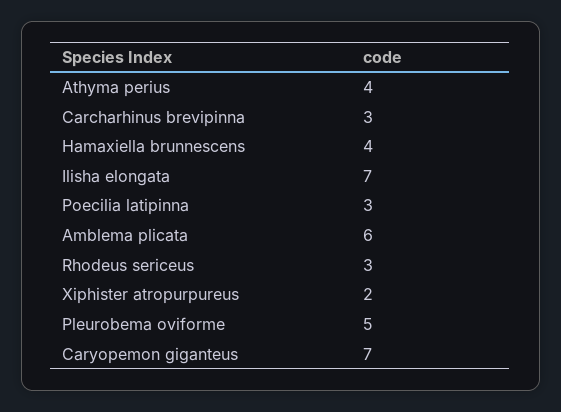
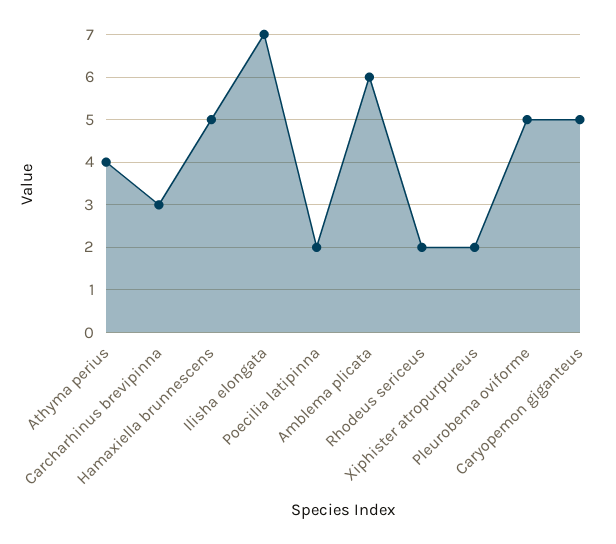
  {
    "Athyma perius": 4,
    "Carcharhinus brevipinna": 3,
-   "Hamaxiella brunnescens": 4,
+   "Hamaxiella brunnescens": 5,
    "Ilisha elongata": 7,
-   "Poecilia latipinna": 3,
+   "Poecilia latipinna": 2,
    "Amblema plicata": 6,
-   "Rhodeus sericeus": 3,
+   "Rhodeus sericeus": 2,
    "Xiphister atropurpureus": 2,
    "Pleurobema oviforme": 5,
-   "Caryopemon giganteus": 7
+   "Caryopemon giganteus": 5
  }

